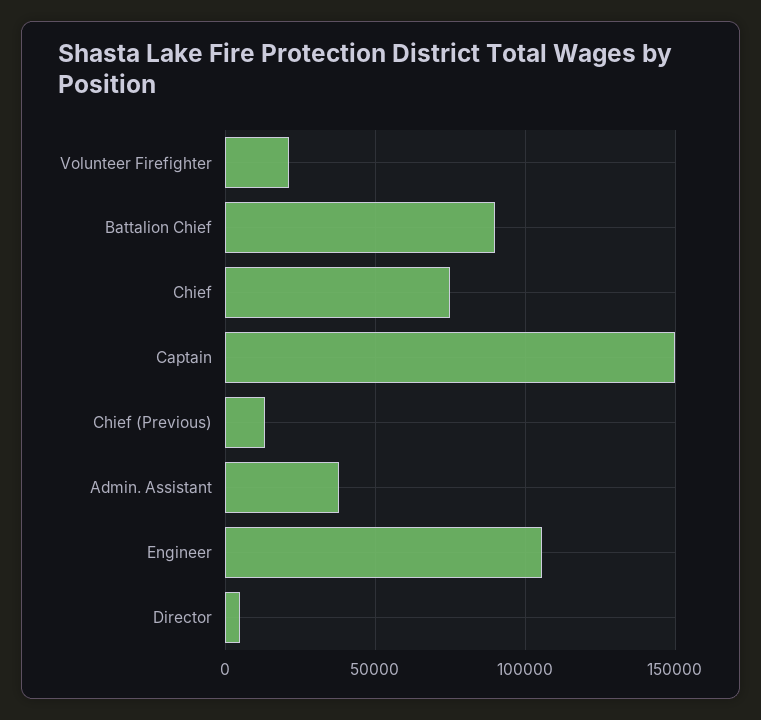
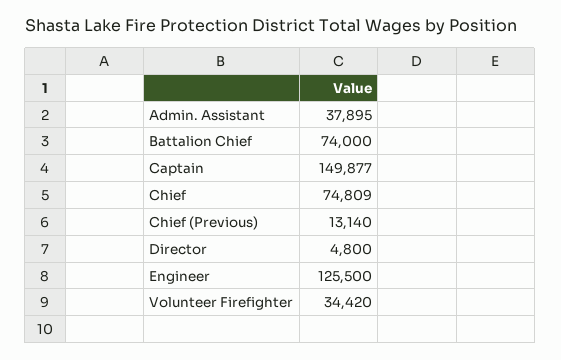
  {
-   "Volunteer Firefighter": 20000,
+   "Volunteer Firefighter": 34420,
-   "Battalion Chief": 90000,
+   "Battalion Chief": 74000,
    "Chief": 74809,
    "Captain": 149877,
    "Chief (Previous)": 13140,
    "Admin. Assistant": 37895,
-   "Engineer": 105000,
+   "Engineer": 125500,
    "Director": 4800
  }

